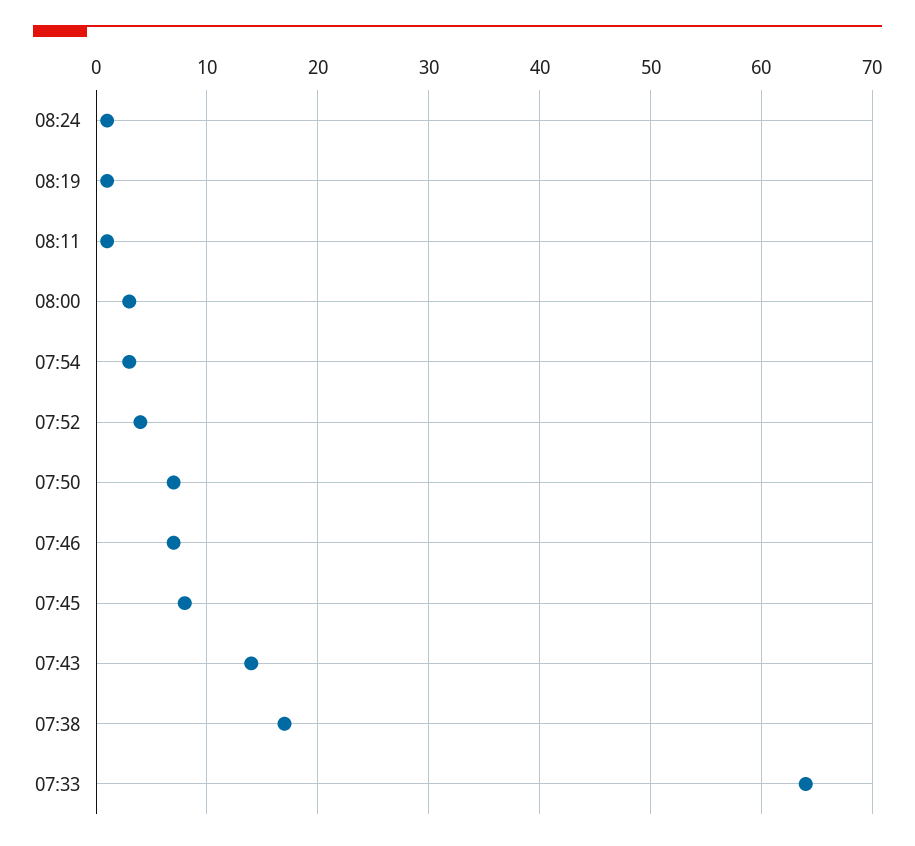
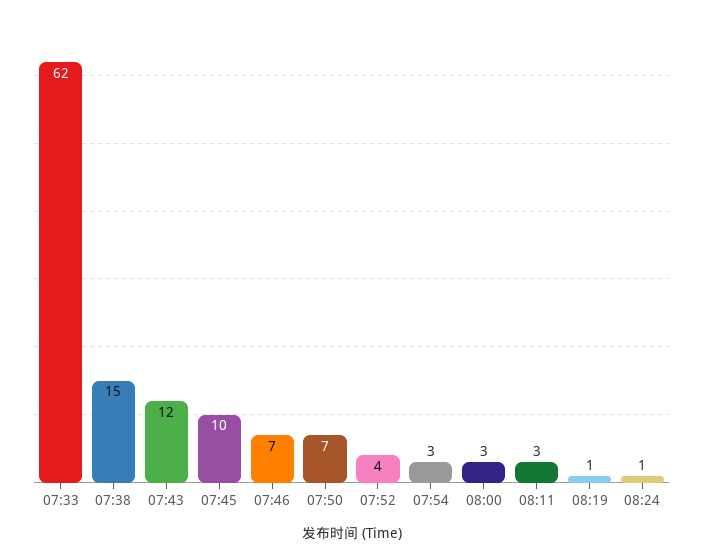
  {
    "08:24": 1,
    "08:19": 1,
-   "08:11": 1,
+   "08:11": 3,
    "08:00": 3,
    "07:54": 3,
    "07:52": 4,
    "07:50": 7,
    "07:46": 7,
-   "07:45": 8,
+   "07:45": 10,
-   "07:43": 14,
+   "07:43": 12,
-   "07:38": 17,
+   "07:38": 15,
-   "07:33": 64
+   "07:33": 62
  }

